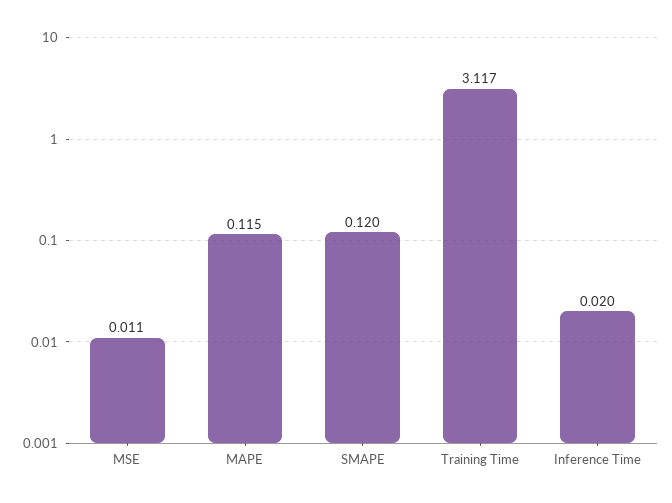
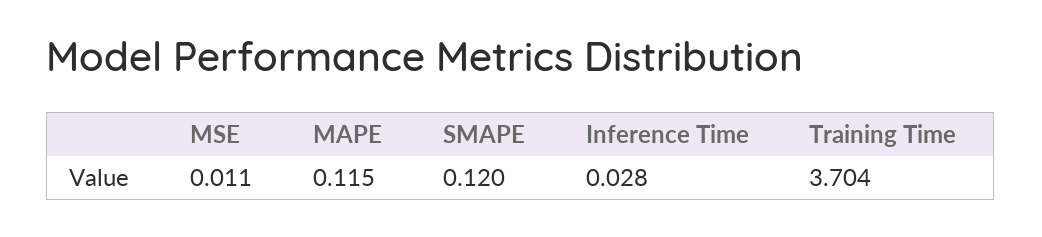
  {
    "MSE": 0.011,
    "MAPE": 0.115,
    "SMAPE": 0.12,
-   "Training Time": 3.117,
+   "Training Time": 3.704,
-   "Inference Time": 0.02
+   "Inference Time": 0.028
  }

